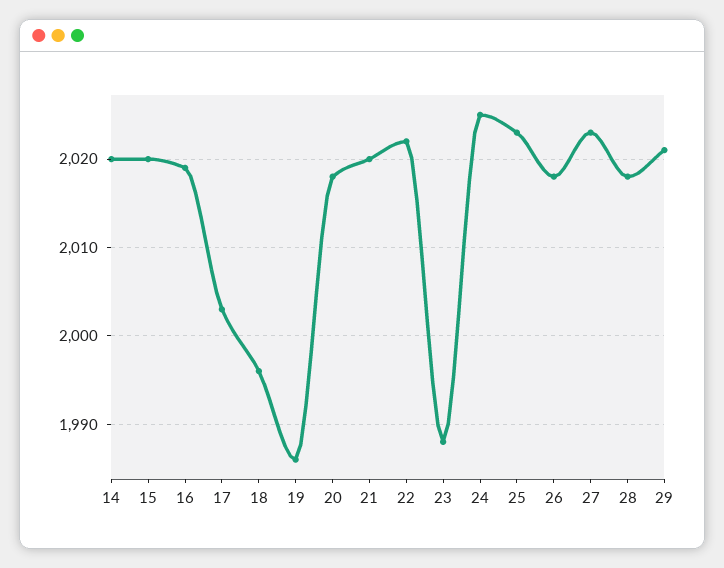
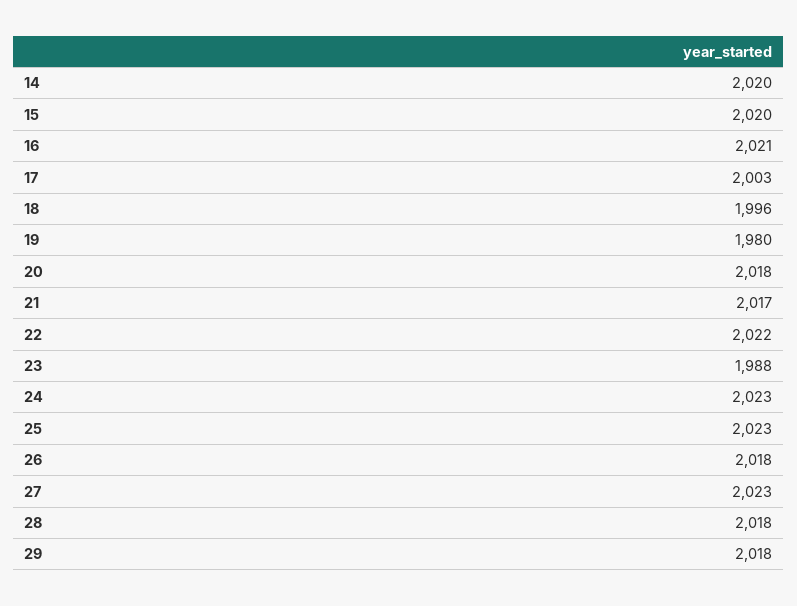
  {
    "14": 2020,
    "15": 2020,
-   "16": 2019,
+   "16": 2021,
    "17": 2003,
    "18": 1996,
-   "19": 1986,
+   "19": 1980,
    "20": 2018,
-   "21": 2020,
+   "21": 2017,
    "22": 2022,
    "23": 1988,
-   "24": 2025,
+   "24": 2023,
    "25": 2023,
    "26": 2018,
    "27": 2023,
    "28": 2018,
-   "29": 2021
+   "29": 2018
  }

